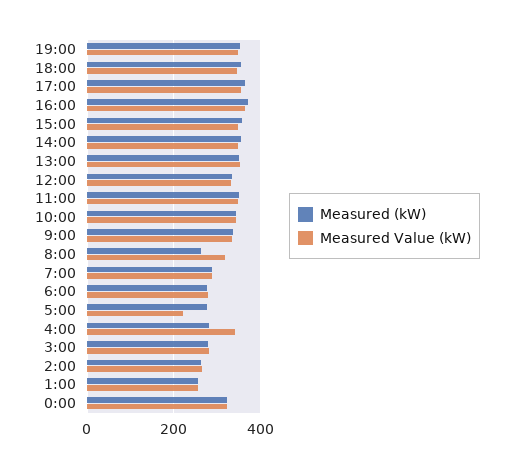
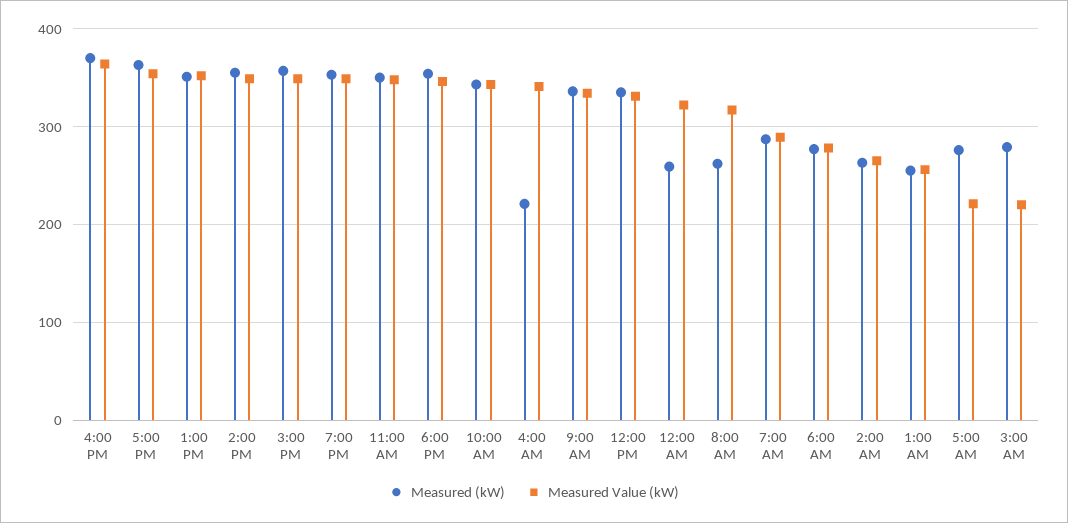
  {
    "Measured (kW)": {
      "19:00": 350,
      "18:00": 350,
      "17:00": 360,
      "16:00": 370,
      "15:00": 360,
      "14:00": 360,
      "13:00": 350,
      "12:00": 340,
      "11:00": 350,
      "10:00": 340,
      "9:00": 340,
      "8:00": 260,
      "7:00": 290,
      "6:00": 280,
      "5:00": 280,
-     "4:00": 280,
+     "4:00": 220,
      "3:00": 280,
      "2:00": 260,
      "1:00": 260,
-     "0:00": 320
+     "0:00": 260
    },
    "Measured Value (kW)": {
      "19:00": 350,
      "18:00": 350,
      "17:00": 350,
      "16:00": 360,
      "15:00": 350,
      "14:00": 350,
      "13:00": 350,
      "12:00": 330,
      "11:00": 350,
      "10:00": 340,
      "9:00": 330,
      "8:00": 320,
      "7:00": 290,
      "6:00": 280,
      "5:00": 220,
      "4:00": 340,
-     "3:00": 280,
+     "3:00": 220,
      "2:00": 270,
      "1:00": 260,
      "0:00": 320
    }
  }

